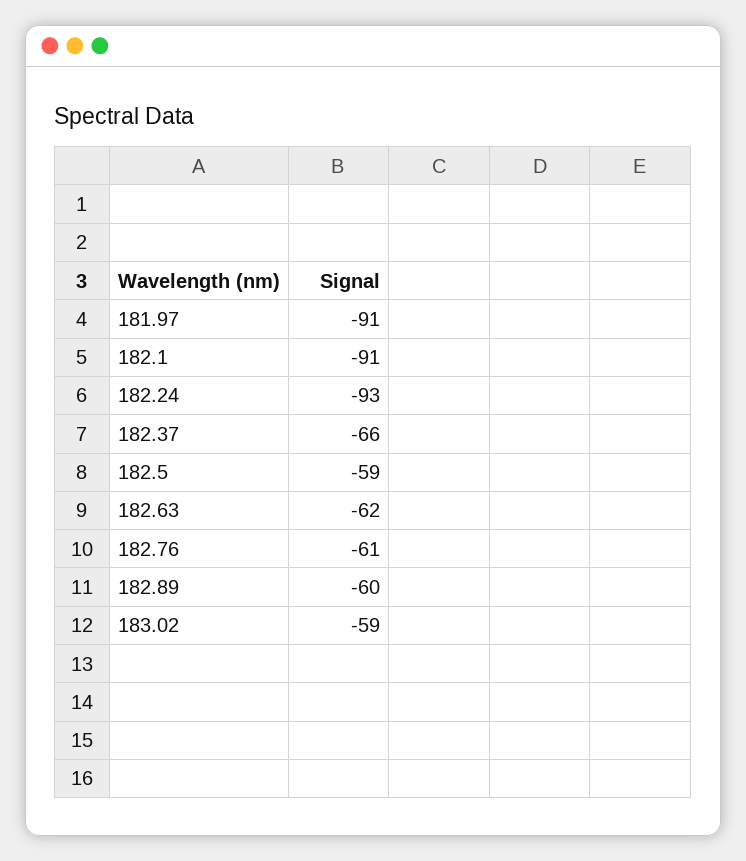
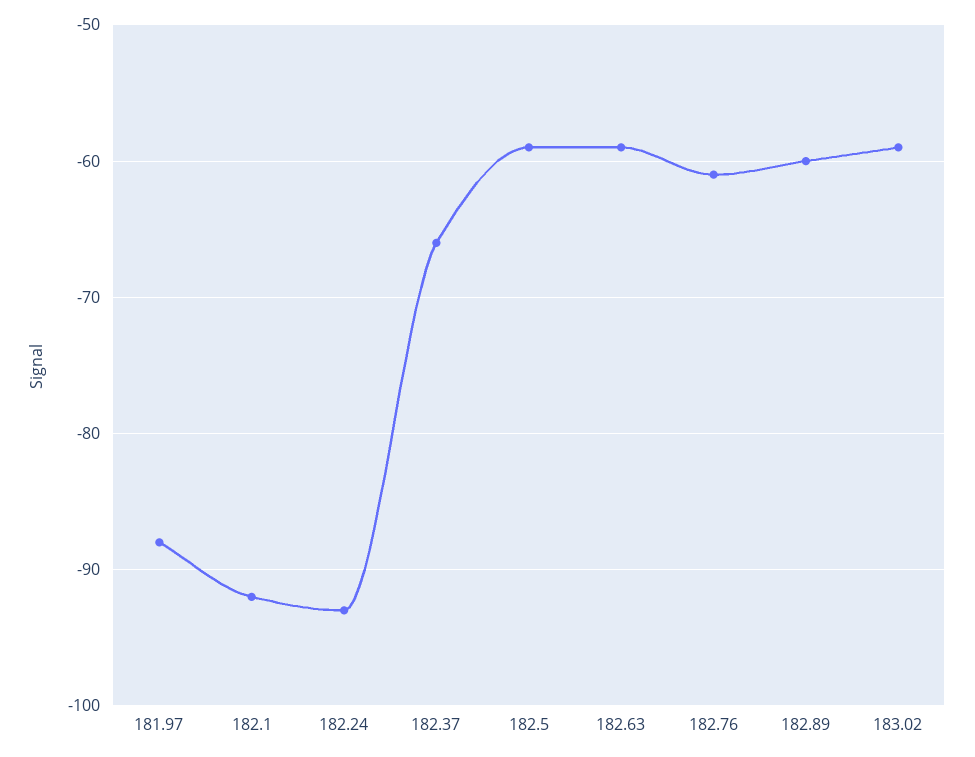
  {
-   "181.97": -91,
+   "181.97": -88,
-   "182.1": -91,
+   "182.1": -92,
    "182.24": -93,
    "182.37": -66,
    "182.5": -59,
-   "182.63": -62,
+   "182.63": -59,
    "182.76": -61,
    "182.89": -60,
    "183.02": -59
  }

